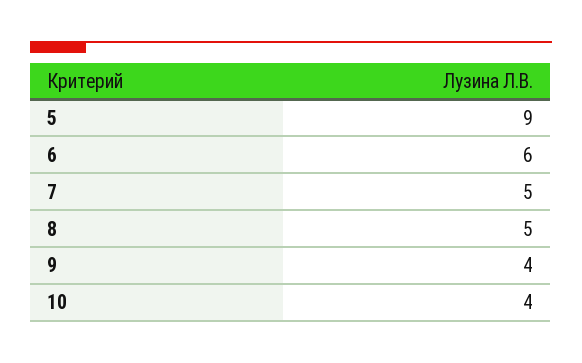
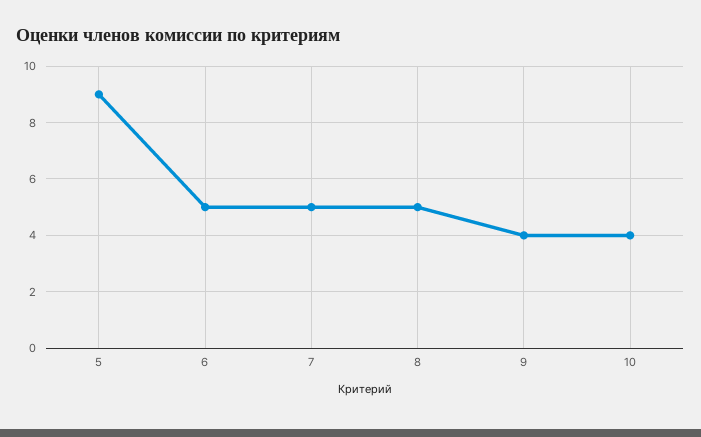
  {
    "5": 9,
-   "6": 6,
+   "6": 5,
    "7": 5,
    "8": 5,
    "9": 4,
    "10": 4
  }

